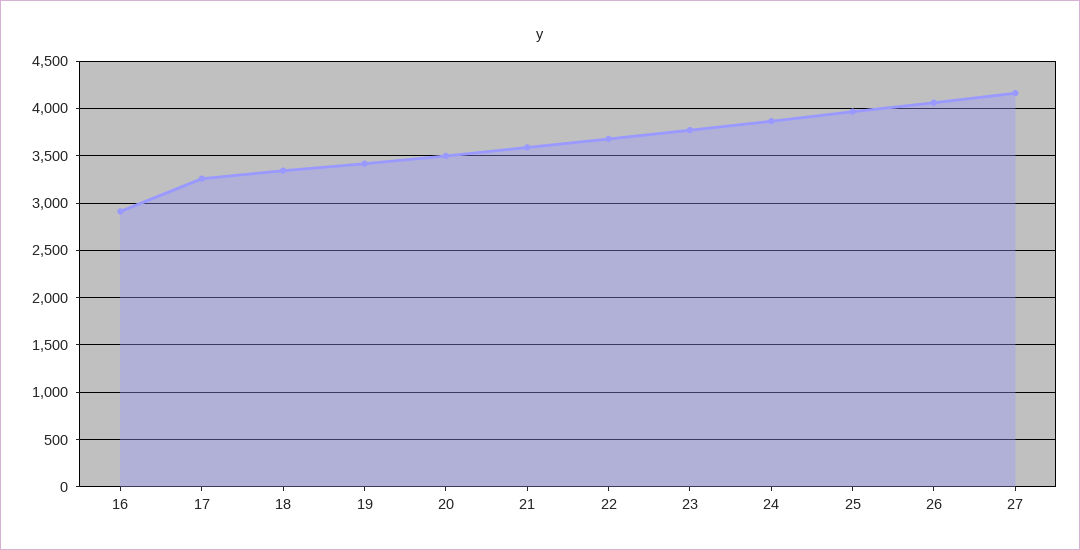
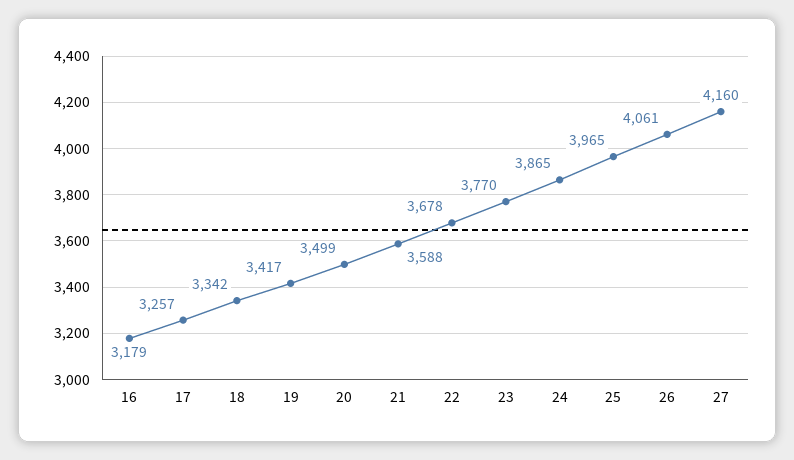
  {
-   "16": 2900,
+   "16": 3179,
    "17": 3257,
    "18": 3342,
    "19": 3417,
    "20": 3499,
    "21": 3588,
    "22": 3678,
    "23": 3770,
    "24": 3865,
    "25": 3965,
    "26": 4061,
    "27": 4160
  }

